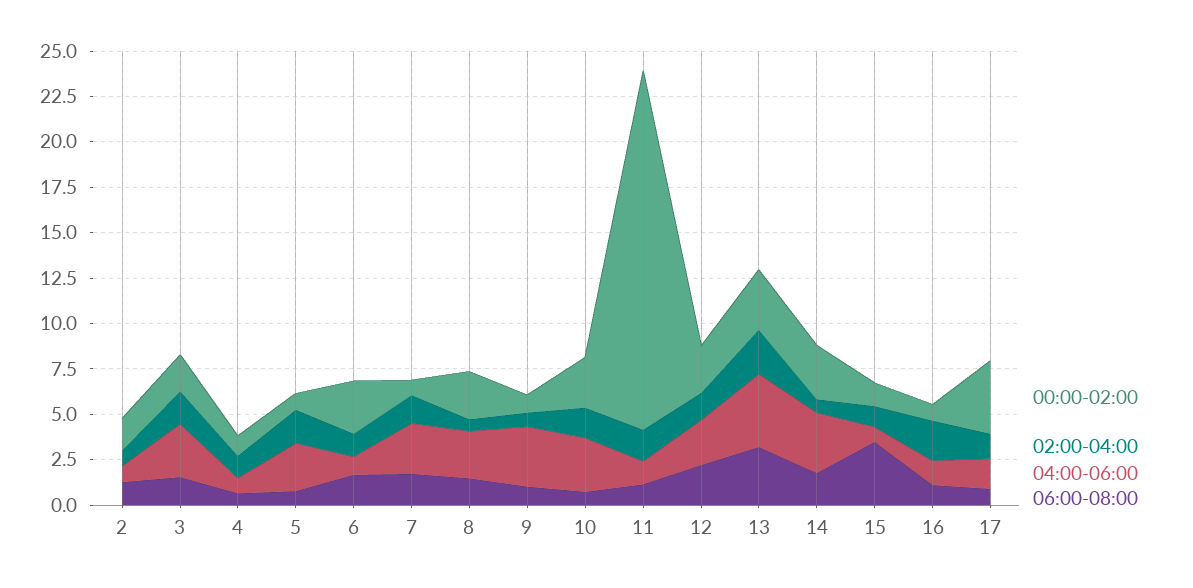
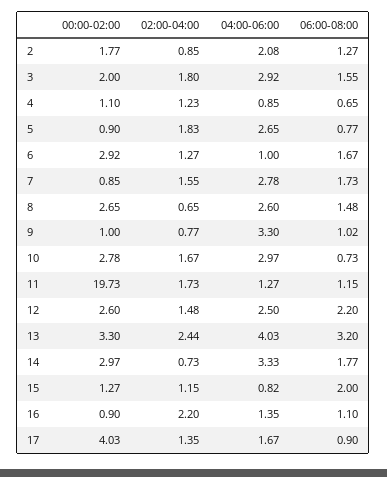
  {
    "00:00-02:00": {
      "2": 1.77,
      "3": 2,
      "4": 1.1,
      "5": 0.9,
      "6": 2.92,
      "7": 0.85,
      "8": 2.65,
      "9": 1,
      "10": 2.78,
      "11": 19.73,
      "12": 2.6,
      "13": 3.3,
      "14": 2.97,
      "15": 1.27,
      "16": 0.9,
      "17": 4.03
    },
    "02:00-04:00": {
      "2": 0.85,
      "3": 1.8,
      "4": 1.23,
      "5": 1.83,
      "6": 1.27,
      "7": 1.55,
      "8": 0.65,
      "9": 0.77,
      "10": 1.67,
      "11": 1.73,
      "12": 1.48,
      "13": 2.44,
      "14": 0.73,
      "15": 1.15,
      "16": 2.2,
      "17": 1.35
    },
    "04:00-06:00": {
-     "2": 1,
+     "2": 2.08,
      "3": 2.92,
      "4": 0.85,
      "5": 2.65,
      "6": 1,
      "7": 2.78,
      "8": 2.6,
      "9": 3.3,
      "10": 2.97,
      "11": 1.27,
      "12": 2.5,
      "13": 4.03,
      "14": 3.33,
      "15": 0.82,
      "16": 1.35,
      "17": 1.67
    },
    "06:00-08:00": {
      "2": 1.27,
      "3": 1.55,
      "4": 0.65,
      "5": 0.77,
      "6": 1.67,
      "7": 1.73,
      "8": 1.48,
      "9": 1.02,
      "10": 0.73,
      "11": 1.15,
      "12": 2.2,
      "13": 3.2,
      "14": 1.77,
-     "15": 3.5,
+     "15": 2,
      "16": 1.1,
      "17": 0.9
    }
  }

